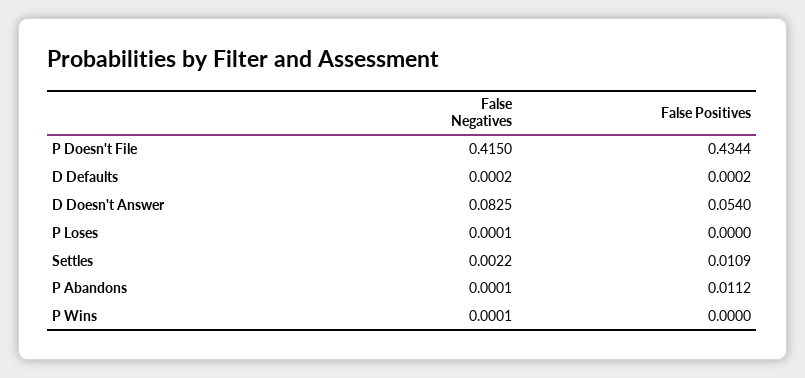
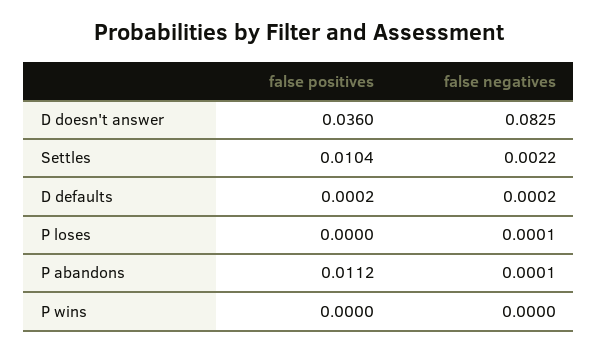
  {
    "False Negatives": {
-     "P Doesn't File": 0.415,
      "D Defaults": 0.0002,
      "D Doesn't Answer": 0.0825,
      "P Loses": 0.0001,
      "Settles": 0.0022,
      "P Abandons": 0.0001,
-     "P Wins": 0.0001
+     "P Wins": 0
    },
    "False Positives": {
-     "P Doesn't File": 0.4344,
      "D Defaults": 0.0002,
-     "D Doesn't Answer": 0.054,
+     "D Doesn't Answer": 0.036,
      "P Loses": 0,
-     "Settles": 0.0109,
+     "Settles": 0.0104,
      "P Abandons": 0.0112,
      "P Wins": 0
    }
  }

